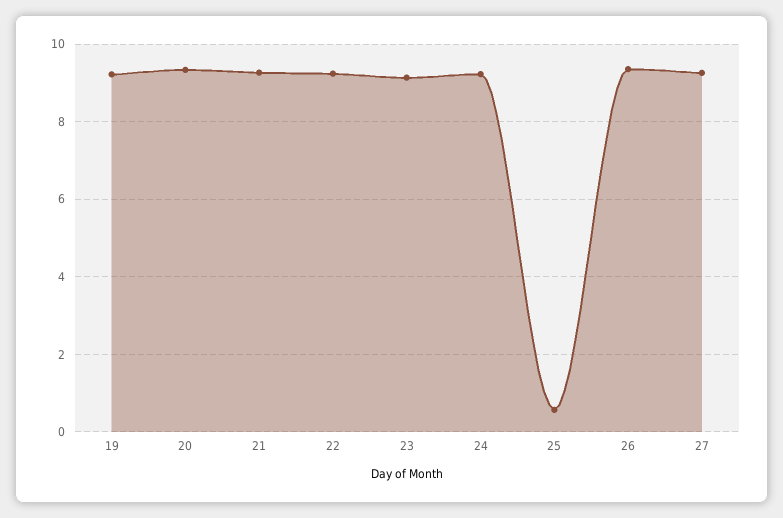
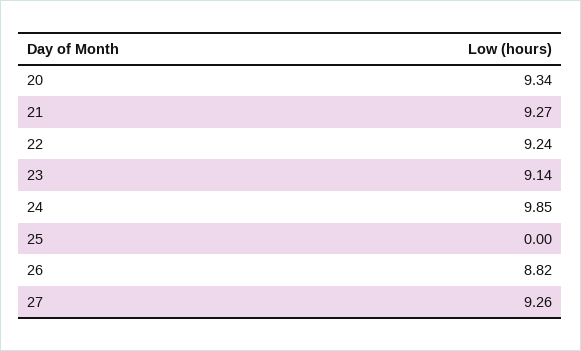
  {
-   "19": 9.2,
    "20": 9.34,
    "21": 9.27,
    "22": 9.24,
    "23": 9.14,
-   "24": 9.2,
+   "24": 9.85,
-   "25": 0.6,
+   "25": 0,
-   "26": 9.4,
+   "26": 8.82,
    "27": 9.26
  }

